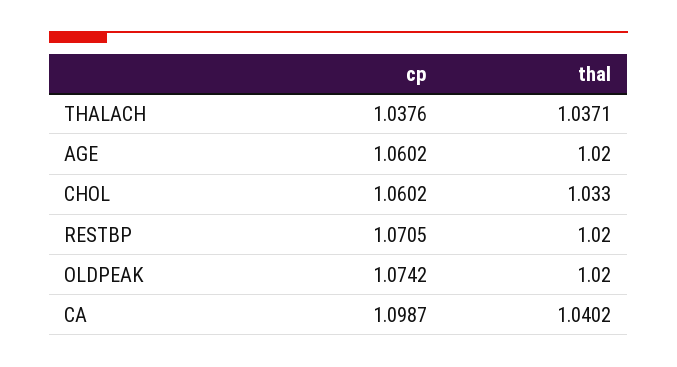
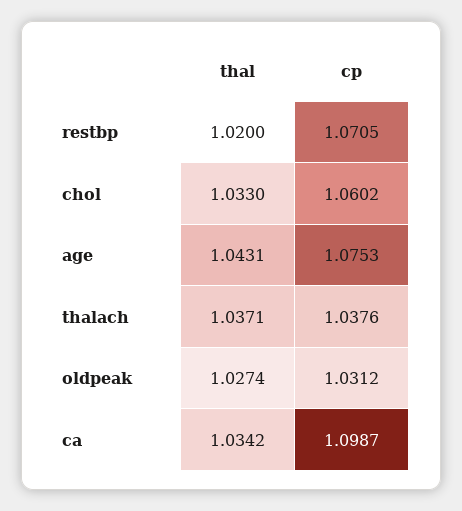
  {
    "cp": {
      "THALACH": 1.0376,
-     "AGE": 1.0602,
+     "AGE": 1.0753,
      "CHOL": 1.0602,
      "RESTBP": 1.0705,
-     "OLDPEAK": 1.0742,
+     "OLDPEAK": 1.0312,
      "CA": 1.0987
    },
    "thal": {
      "THALACH": 1.0371,
-     "AGE": 1.02,
+     "AGE": 1.0431,
      "CHOL": 1.033,
      "RESTBP": 1.02,
-     "OLDPEAK": 1.02,
+     "OLDPEAK": 1.0274,
-     "CA": 1.0402
+     "CA": 1.0342
    }
  }

